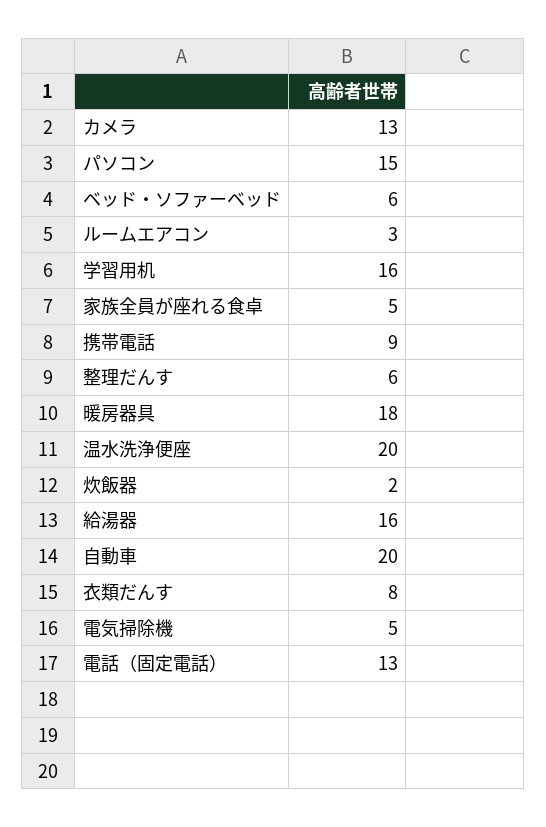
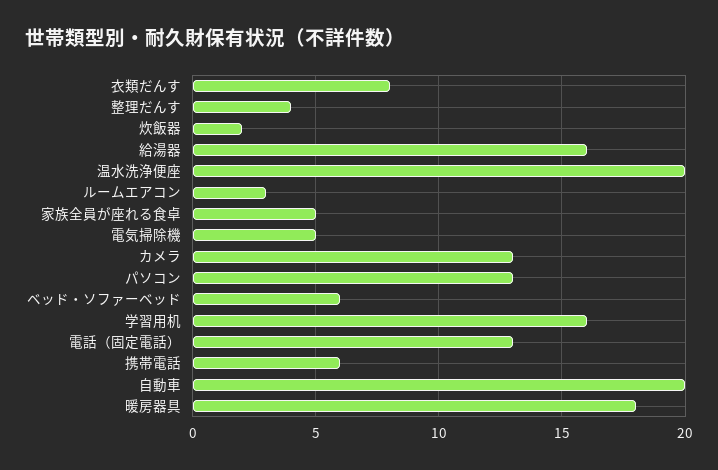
  {
    "カメラ": 13,
-   "パソコン": 15,
+   "パソコン": 13,
    "ベッド・ソファーベッド": 6,
    "ルームエアコン": 3,
    "学習用机": 16,
    "家族全員が座れる食卓": 5,
-   "携帯電話": 9,
+   "携帯電話": 6,
-   "整理だんす": 6,
+   "整理だんす": 4,
    "暖房器具": 18,
    "温水洗浄便座": 20,
    "炊飯器": 2,
    "給湯器": 16,
    "自動車": 20,
    "衣類だんす": 8,
    "電気掃除機": 5,
    "電話（固定電話）": 13
  }

